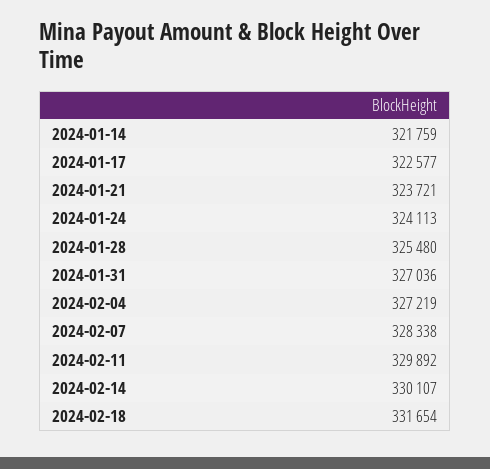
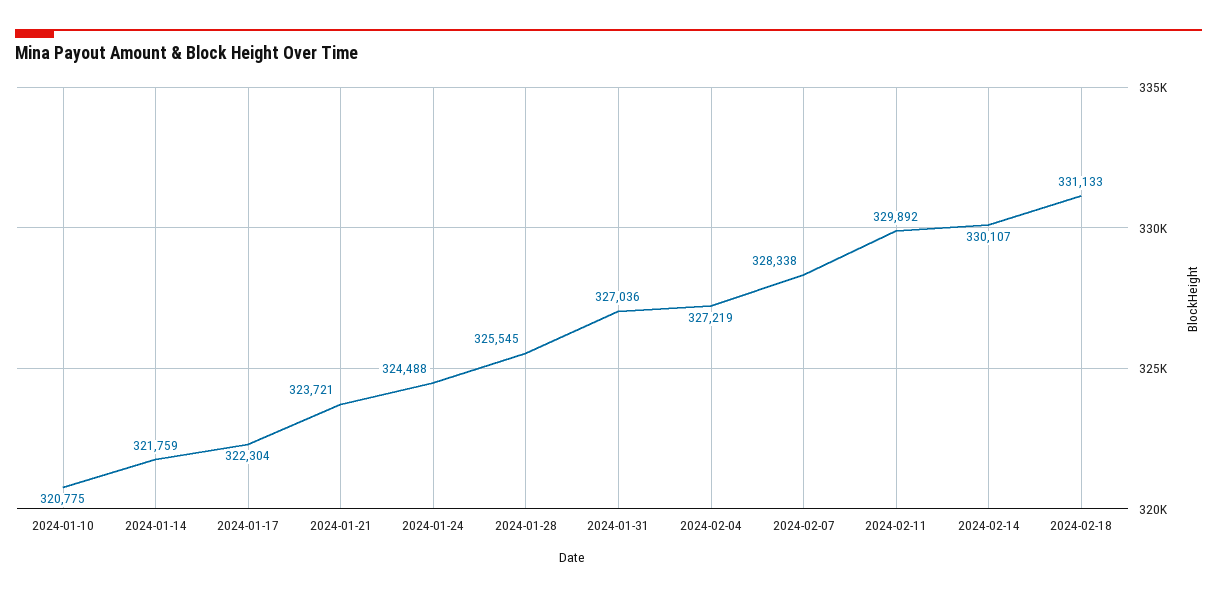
  {
    "2024-01-14": 321759,
-   "2024-01-17": 322577,
+   "2024-01-17": 322304,
    "2024-01-21": 323721,
-   "2024-01-24": 324113,
+   "2024-01-24": 324488,
-   "2024-01-28": 325480,
+   "2024-01-28": 325545,
    "2024-01-31": 327036,
    "2024-02-04": 327219,
    "2024-02-07": 328338,
    "2024-02-11": 329892,
    "2024-02-14": 330107,
-   "2024-02-18": 331654
+   "2024-02-18": 331133,
+   "2024-01-10": 320775
  }

